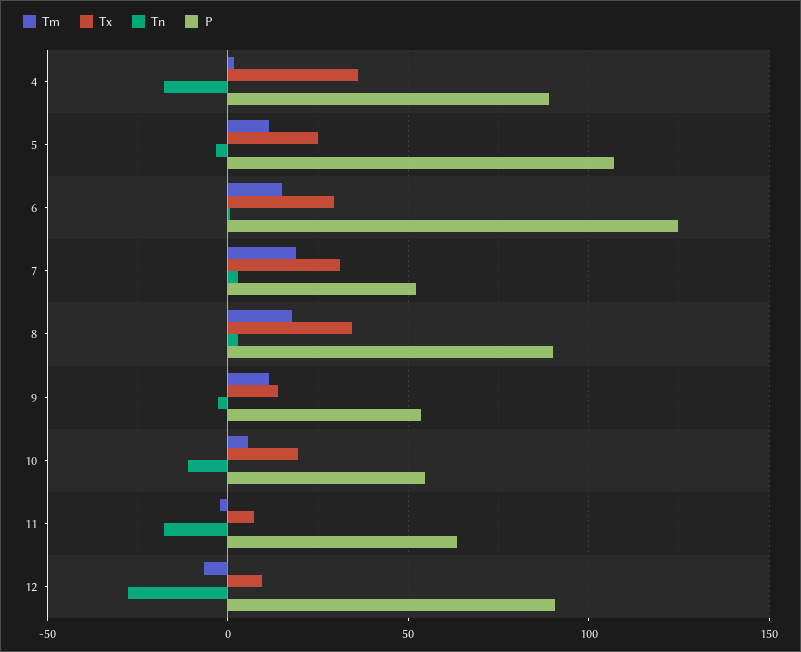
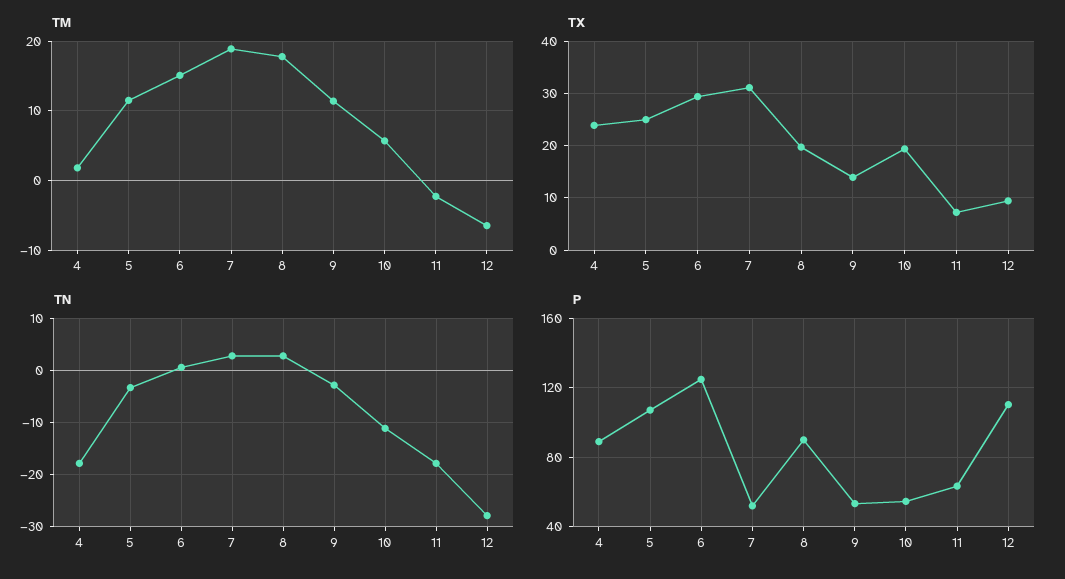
  {
    "Tm": {
      "4": 2,
      "5": 12,
      "6": 15,
      "7": 19,
      "8": 18,
      "9": 11,
      "10": 6,
      "11": -2,
      "12": -7
    },
    "Tx": {
-     "4": 35,
+     "4": 24,
      "5": 26,
      "6": 30,
      "7": 32,
-     "8": 35,
+     "8": 20,
      "9": 14,
      "10": 20,
      "11": 8,
      "12": 10
    },
    "Tn": {
      "4": -18,
      "5": -4,
      "6": 0,
      "7": 2,
      "8": 2,
      "9": -2,
      "10": -12,
      "11": -18,
      "12": -28
    },
    "P": {
      "4": 90,
      "5": 105,
      "6": 125,
      "7": 50,
      "8": 90,
      "9": 55,
      "10": 55,
      "11": 65,
-     "12": 90
+     "12": 110
    }
  }

